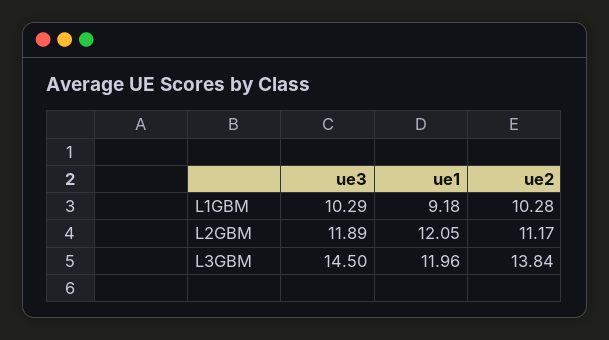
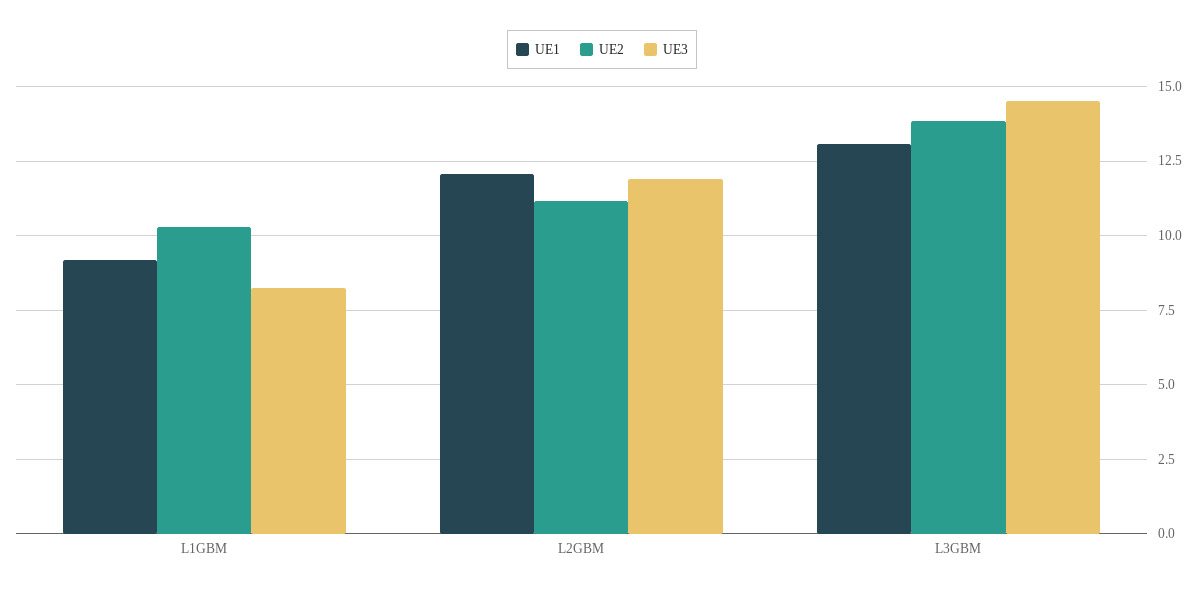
  {
    "ue3": {
-     "L1GBM": 10.29,
+     "L1GBM": 8.25,
      "L2GBM": 11.89,
      "L3GBM": 14.5
    },
    "ue1": {
      "L1GBM": 9.18,
      "L2GBM": 12.05,
-     "L3GBM": 11.96
+     "L3GBM": 13
    },
    "ue2": {
      "L1GBM": 10.28,
      "L2GBM": 11.17,
      "L3GBM": 13.84
    }
  }

